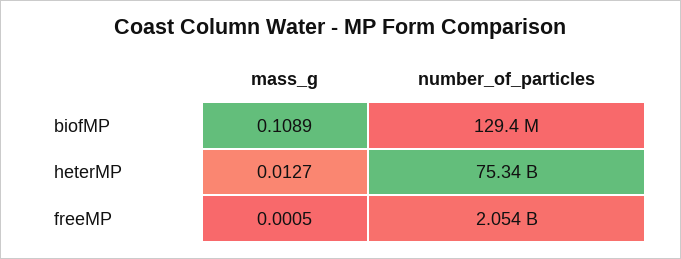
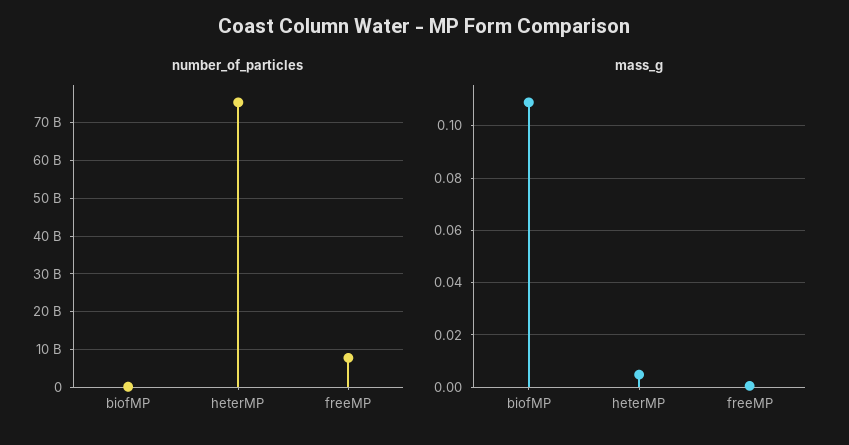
  {
    "mass_g": {
      "biofMP": 0.1089,
-     "heterMP": 0.0127,
+     "heterMP": 0.005,
      "freeMP": 0.0005
    },
    "number_of_particles": {
      "biofMP": 129400000,
      "heterMP": 75340000000,
-     "freeMP": 2054000000
+     "freeMP": 8000000000
    }
  }

